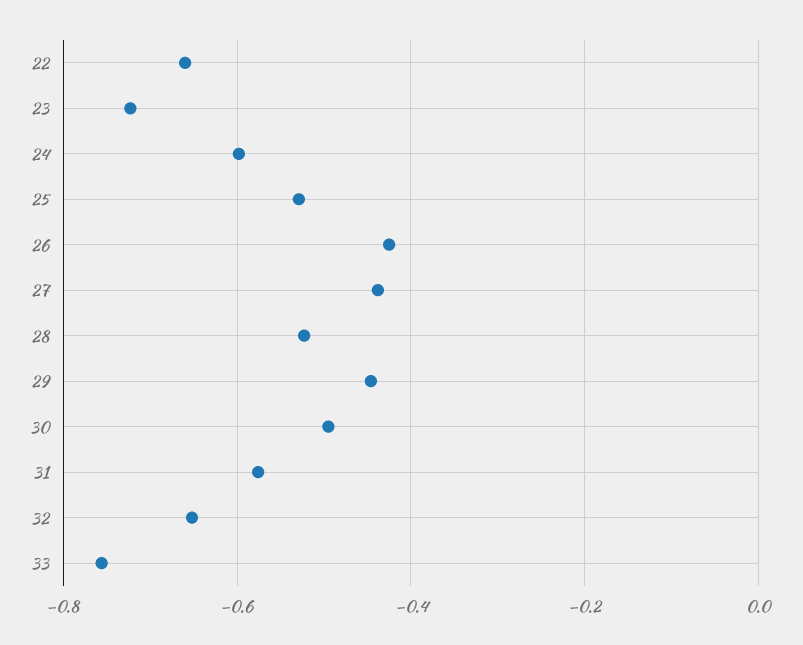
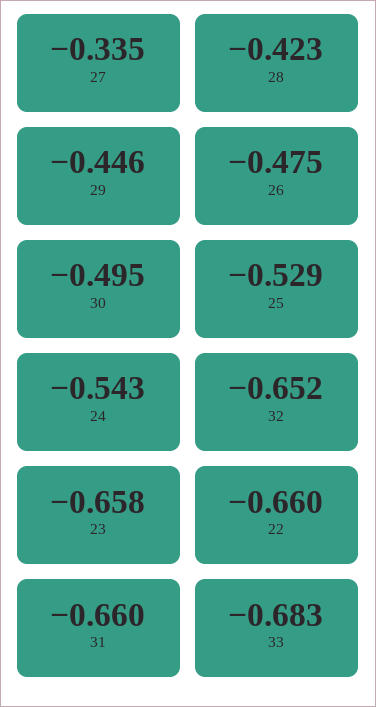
  {
    "22": -0.66,
-   "23": -0.72,
+   "23": -0.658,
-   "24": -0.6,
+   "24": -0.543,
    "25": -0.529,
-   "26": -0.42,
+   "26": -0.475,
-   "27": -0.44,
+   "27": -0.335,
-   "28": -0.52,
+   "28": -0.423,
    "29": -0.446,
    "30": -0.495,
-   "31": -0.58,
+   "31": -0.66,
    "32": -0.652,
-   "33": -0.76
+   "33": -0.683
  }

